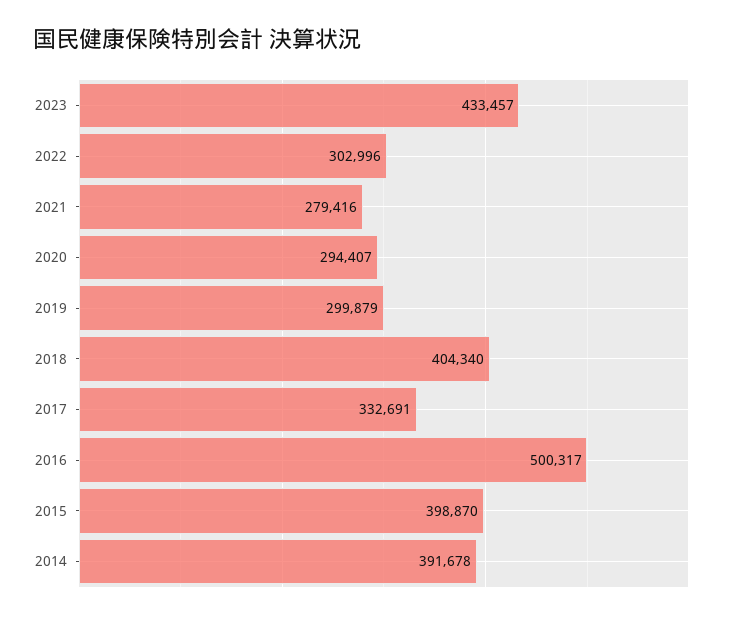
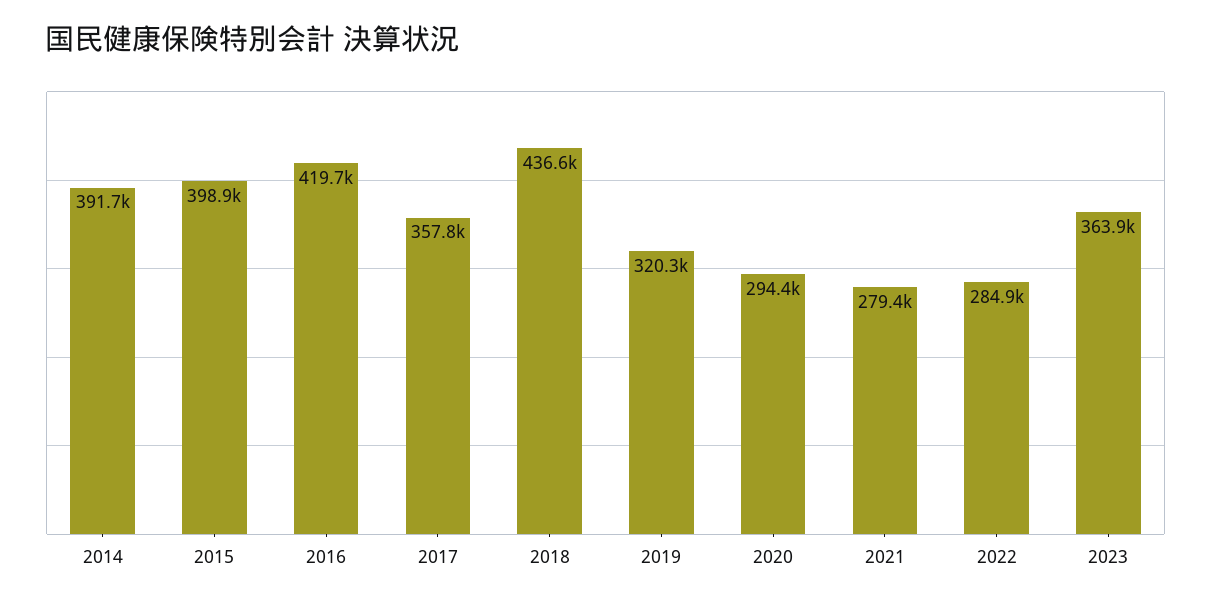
  {
-   "2023": 433457,
+   "2023": 363900,
-   "2022": 302996,
+   "2022": 284900,
    "2021": 279416,
    "2020": 294407,
-   "2019": 299879,
+   "2019": 320300,
-   "2018": 404340,
+   "2018": 436600,
-   "2017": 332691,
+   "2017": 357800,
-   "2016": 500317,
+   "2016": 419700,
    "2015": 398870,
    "2014": 391678
  }

